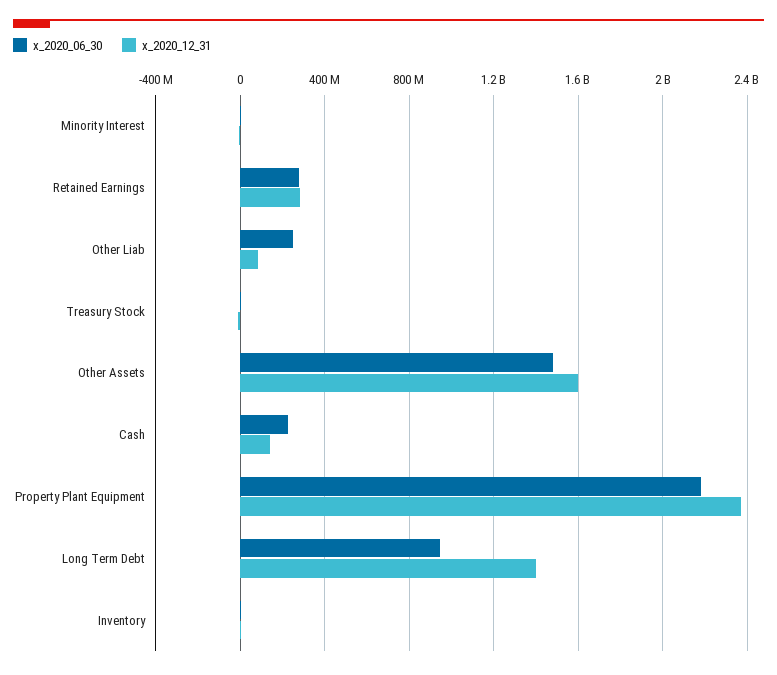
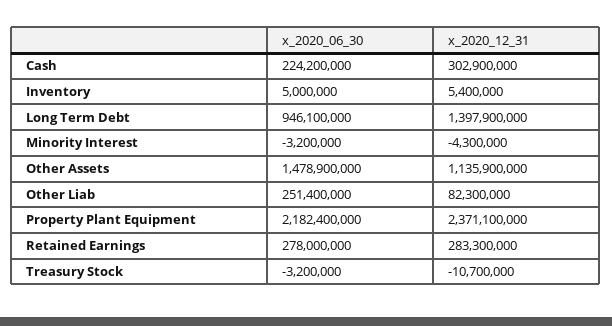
  {
    "x_2020_06_30": {
      "Minority Interest": -3200000,
      "Retained Earnings": 278000000,
      "Other Liab": 251400000,
      "Treasury Stock": -3200000,
      "Other Assets": 1478900000,
      "Cash": 224200000,
      "Property Plant Equipment": 2182400000,
      "Long Term Debt": 946100000,
      "Inventory": 5000000
    },
    "x_2020_12_31": {
      "Minority Interest": -4300000,
      "Retained Earnings": 283300000,
      "Other Liab": 82300000,
      "Treasury Stock": -10700000,
-     "Other Assets": 1600000000,
+     "Other Assets": 1135900000,
-     "Cash": 150000000,
+     "Cash": 302900000,
      "Property Plant Equipment": 2371100000,
      "Long Term Debt": 1397900000,
      "Inventory": 5400000
    }
  }

